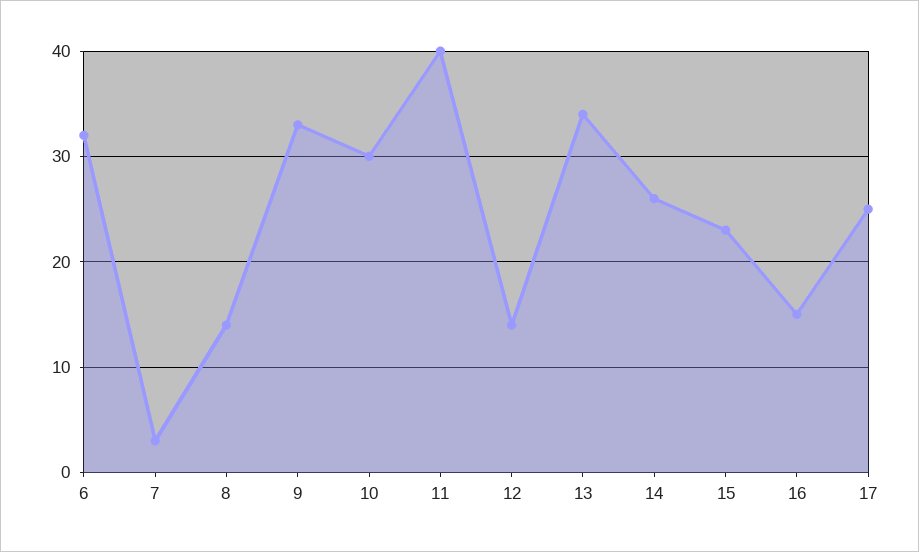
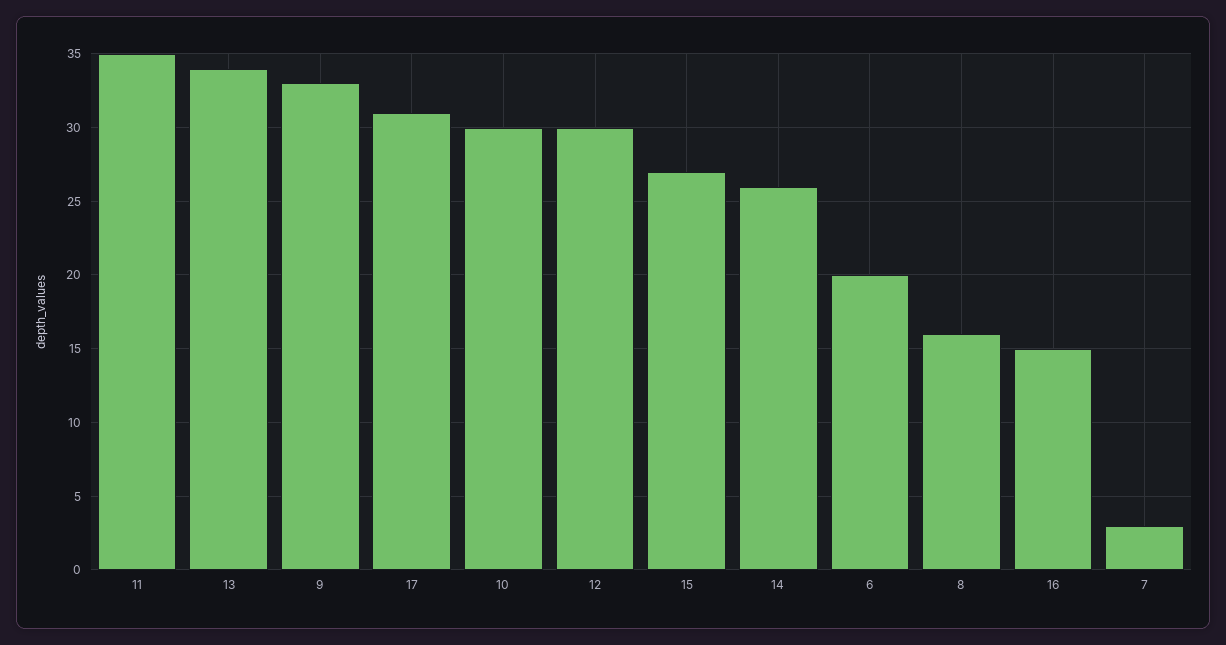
  {
-   "6": 32,
+   "6": 20,
    "7": 3,
-   "8": 14,
+   "8": 16,
    "9": 33,
    "10": 30,
-   "11": 40,
+   "11": 35,
-   "12": 14,
+   "12": 30,
    "13": 34,
    "14": 26,
-   "15": 23,
+   "15": 27,
    "16": 15,
-   "17": 25
+   "17": 31
  }

